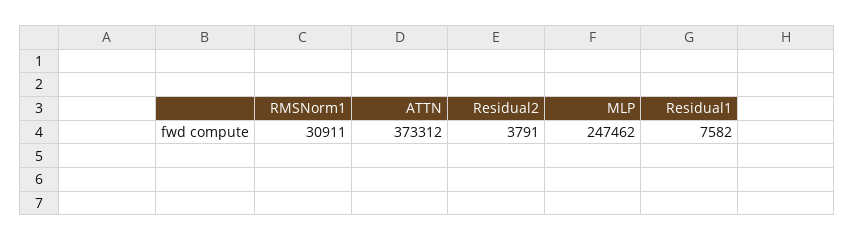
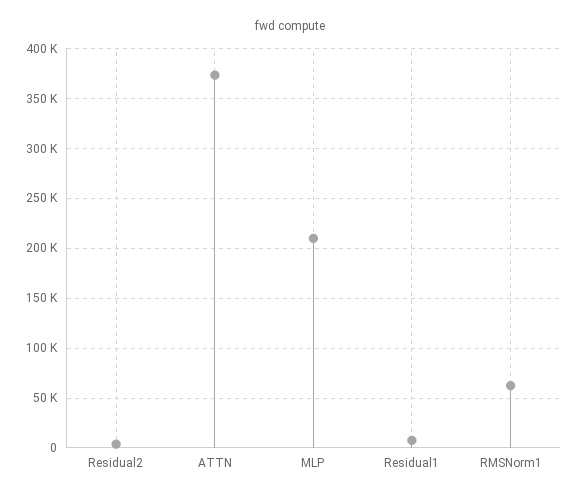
  {
-   "RMSNorm1": 30911,
+   "RMSNorm1": 60000,
    "ATTN": 373312,
    "Residual2": 3791,
-   "MLP": 247462,
+   "MLP": 210000,
    "Residual1": 7582
  }

